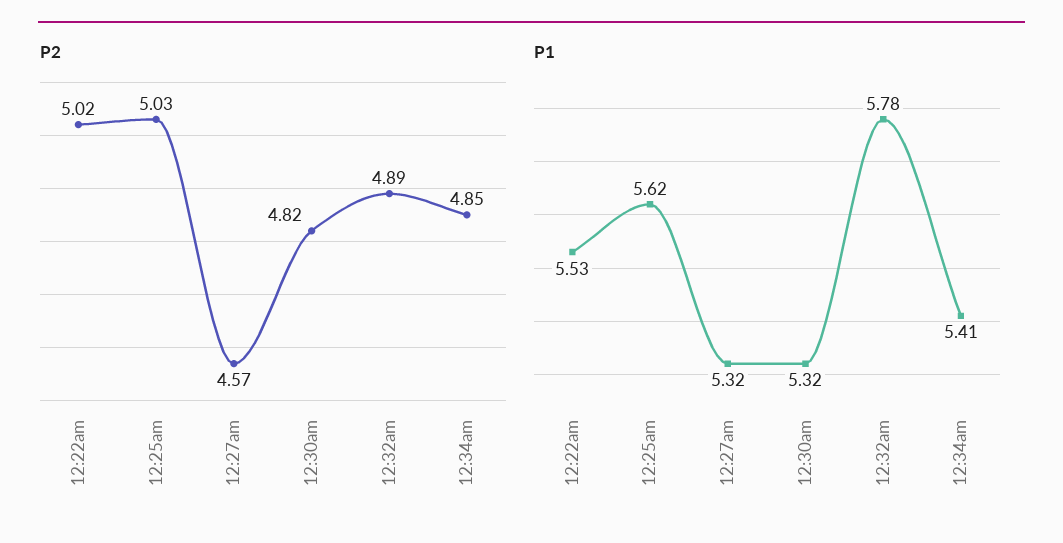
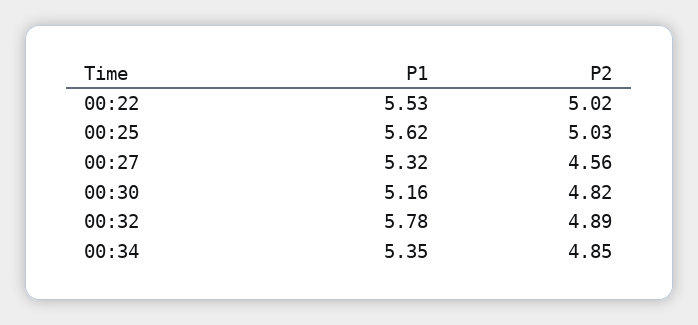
  {
    "P2": {
      "12:22am": 5.02,
      "12:25am": 5.03,
-     "12:27am": 4.57,
+     "12:27am": 4.56,
      "12:30am": 4.82,
      "12:32am": 4.89,
      "12:34am": 4.85
    },
    "P1": {
      "12:22am": 5.53,
      "12:25am": 5.62,
      "12:27am": 5.32,
-     "12:30am": 5.32,
+     "12:30am": 5.16,
      "12:32am": 5.78,
-     "12:34am": 5.41
+     "12:34am": 5.35
    }
  }

